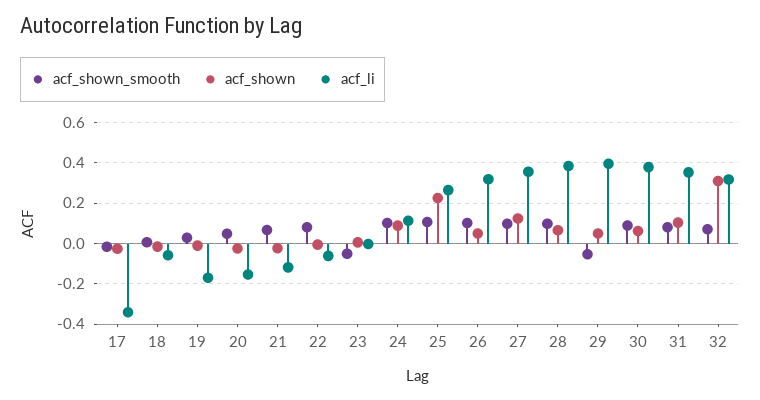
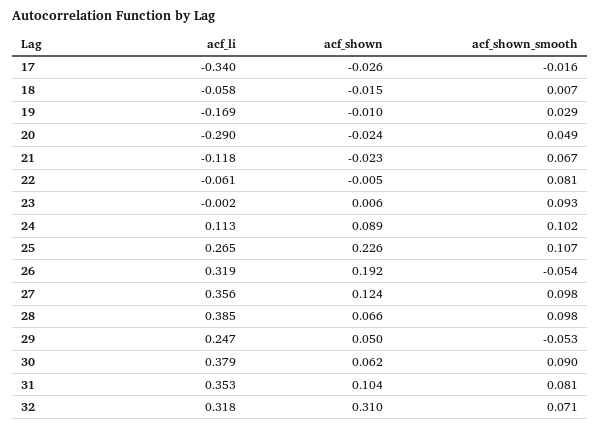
  {
    "acf_shown_smooth": {
      "17": -0.016,
      "18": 0.007,
      "19": 0.029,
      "20": 0.049,
      "21": 0.067,
      "22": 0.081,
-     "23": -0.05,
+     "23": 0.093,
      "24": 0.102,
      "25": 0.107,
-     "26": 0.1,
+     "26": -0.054,
      "27": 0.098,
      "28": 0.098,
      "29": -0.053,
      "30": 0.09,
      "31": 0.081,
      "32": 0.071
    },
    "acf_shown": {
      "17": -0.026,
      "18": -0.015,
      "19": -0.01,
      "20": -0.024,
      "21": -0.023,
      "22": -0.005,
      "23": 0.006,
      "24": 0.089,
      "25": 0.226,
-     "26": 0.05,
+     "26": 0.192,
      "27": 0.124,
      "28": 0.066,
      "29": 0.05,
      "30": 0.062,
      "31": 0.104,
      "32": 0.31
    },
    "acf_li": {
      "17": -0.34,
      "18": -0.058,
      "19": -0.169,
-     "20": -0.15,
+     "20": -0.29,
      "21": -0.118,
      "22": -0.061,
      "23": -0.002,
      "24": 0.113,
      "25": 0.265,
      "26": 0.319,
      "27": 0.356,
      "28": 0.385,
-     "29": 0.4,
+     "29": 0.247,
      "30": 0.379,
      "31": 0.353,
      "32": 0.318
    }
  }

